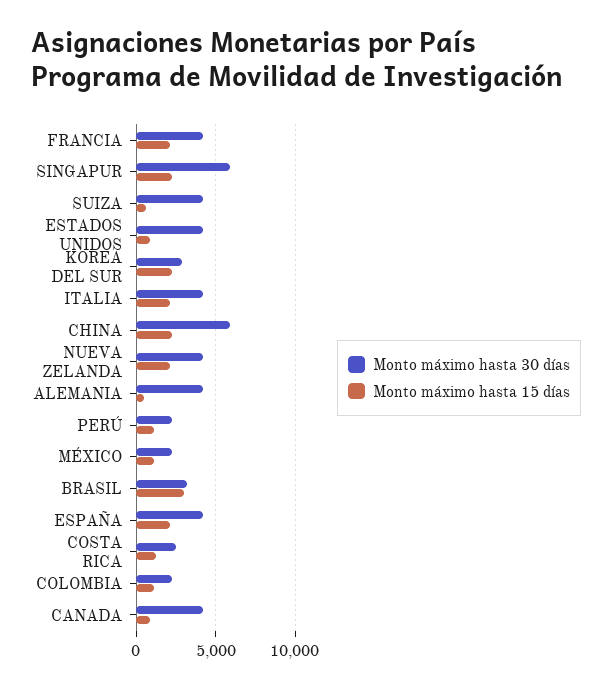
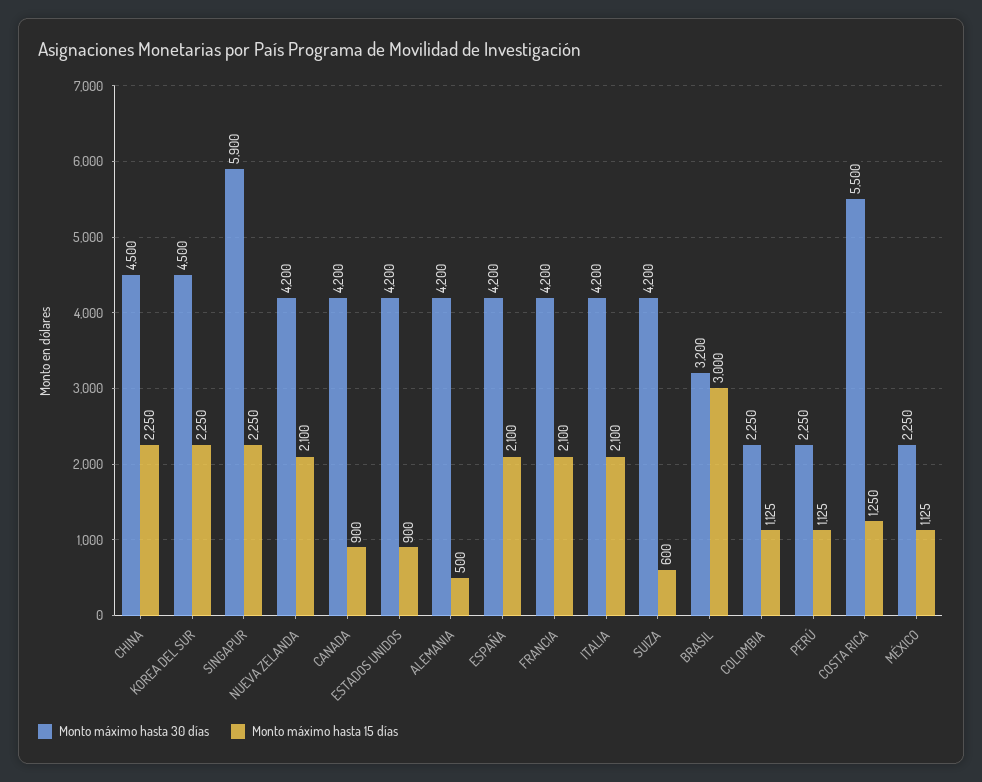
  {
    "Monto máximo hasta 30 días": {
      "FRANCIA": 4200,
      "SINGAPUR": 5900,
      "SUIZA": 4200,
      "ESTADOS UNIDOS": 4200,
-     "KOREA DEL SUR": 3000,
+     "KOREA DEL SUR": 4500,
      "ITALIA": 4200,
-     "CHINA": 6000,
+     "CHINA": 4500,
      "NUEVA ZELANDA": 4200,
      "ALEMANIA": 4200,
      "PERÚ": 2250,
      "MÉXICO": 2250,
      "BRASIL": 3200,
      "ESPAÑA": 4200,
-     "COSTA RICA": 2500,
+     "COSTA RICA": 5500,
      "COLOMBIA": 2250,
      "CANADA": 4200
    },
    "Monto máximo hasta 15 días": {
      "FRANCIA": 2100,
      "SINGAPUR": 2250,
      "SUIZA": 600,
      "ESTADOS UNIDOS": 900,
      "KOREA DEL SUR": 2250,
      "ITALIA": 2100,
      "CHINA": 2250,
      "NUEVA ZELANDA": 2100,
      "ALEMANIA": 500,
      "PERÚ": 1125,
      "MÉXICO": 1125,
      "BRASIL": 3000,
      "ESPAÑA": 2100,
      "COSTA RICA": 1250,
      "COLOMBIA": 1125,
      "CANADA": 900
    }
  }

